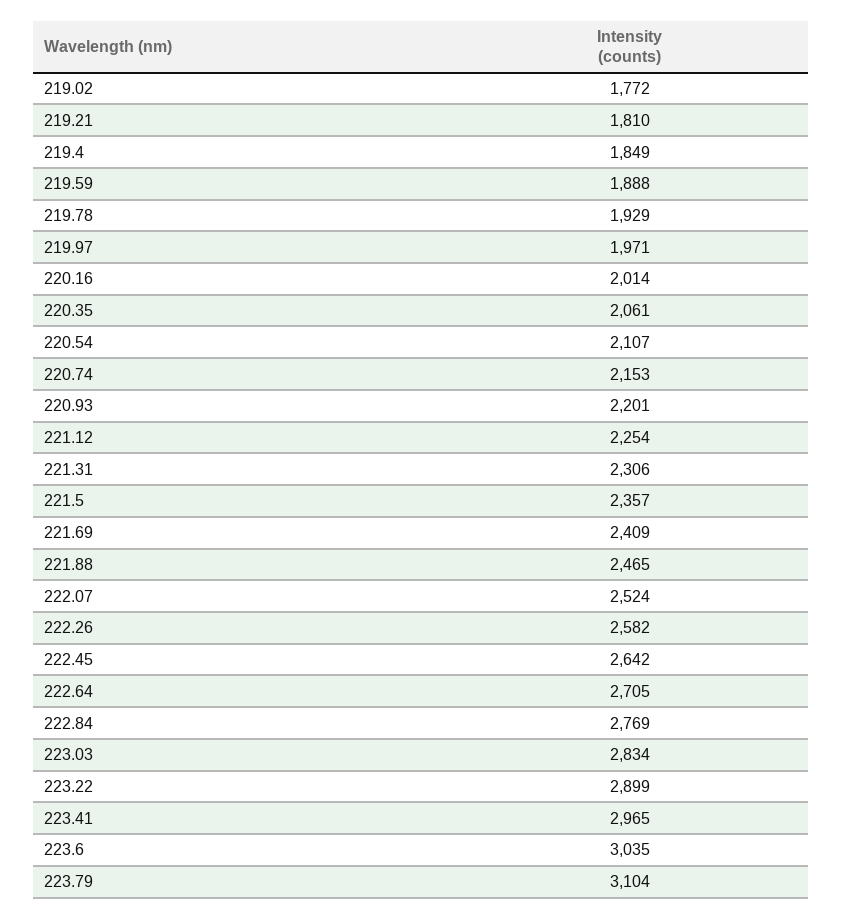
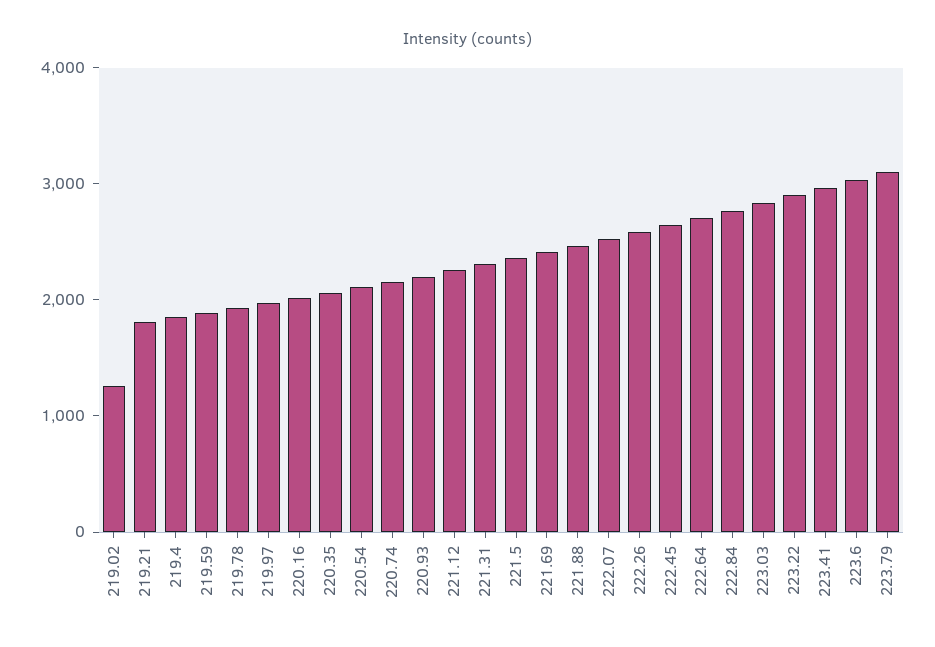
  {
-   "219.02": 1772,
+   "219.02": 1200,
    "219.21": 1810,
    "219.4": 1849,
    "219.59": 1888,
    "219.78": 1929,
    "219.97": 1971,
    "220.16": 2014,
    "220.35": 2061,
    "220.54": 2107,
    "220.74": 2153,
    "220.93": 2201,
    "221.12": 2254,
    "221.31": 2306,
    "221.5": 2357,
    "221.69": 2409,
    "221.88": 2465,
    "222.07": 2524,
    "222.26": 2582,
    "222.45": 2642,
    "222.64": 2705,
    "222.84": 2769,
    "223.03": 2834,
    "223.22": 2899,
    "223.41": 2965,
    "223.6": 3035,
    "223.79": 3104
  }

